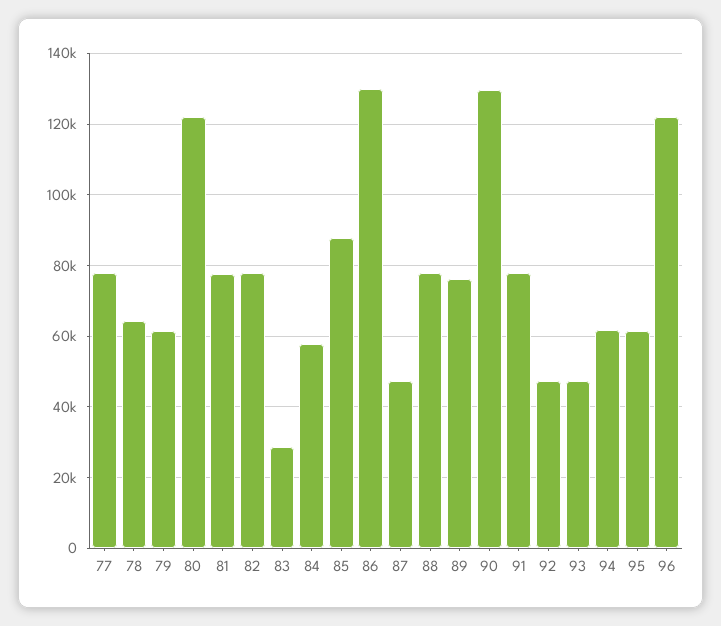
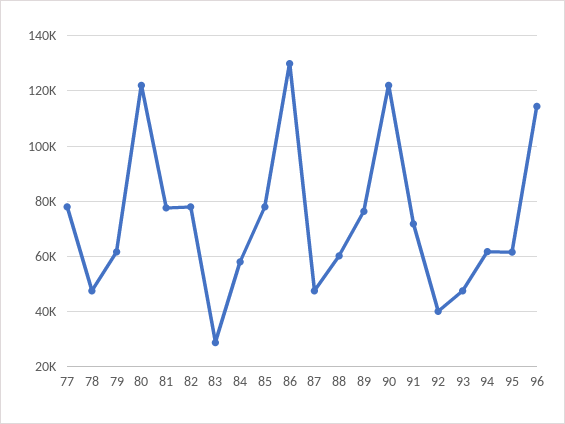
  {
    "77": 78000,
-   "78": 64000,
+   "78": 47500,
    "79": 62000,
    "80": 122000,
    "81": 78000,
    "82": 78000,
    "83": 28000,
    "84": 58000,
-   "85": 88000,
+   "85": 77500,
    "86": 130000,
    "87": 48000,
-   "88": 78000,
+   "88": 60000,
    "89": 76000,
-   "90": 130000,
+   "90": 122500,
-   "91": 78000,
+   "91": 72500,
-   "92": 48000,
+   "92": 40000,
    "93": 48000,
    "94": 62000,
    "95": 62000,
-   "96": 122000
+   "96": 115000
  }

